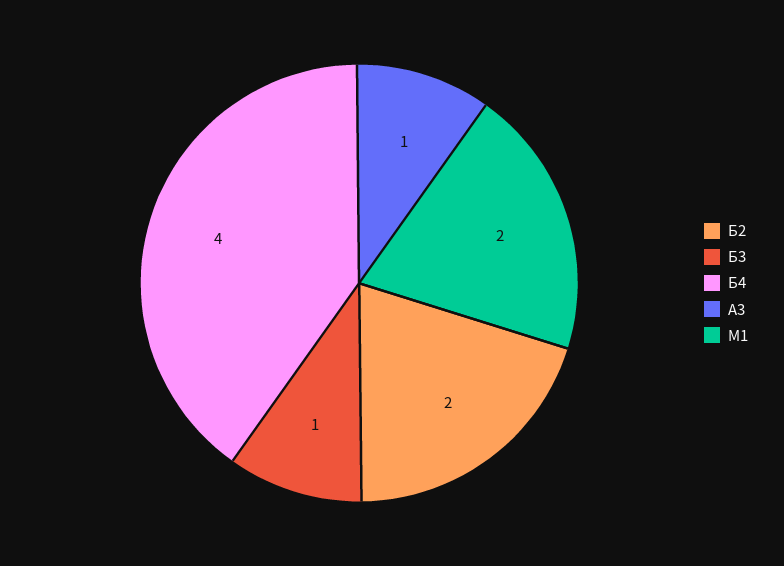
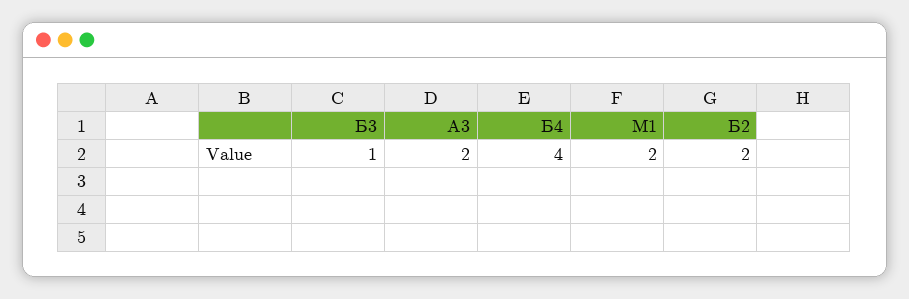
  {
    "Б2": 2,
    "Б3": 1,
    "Б4": 4,
-   "А3": 1,
+   "А3": 2,
    "М1": 2
  }

